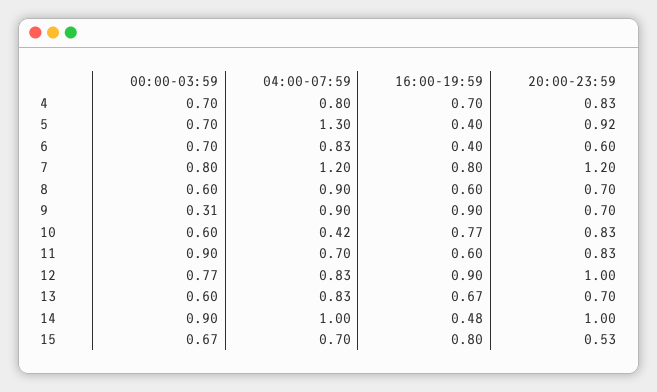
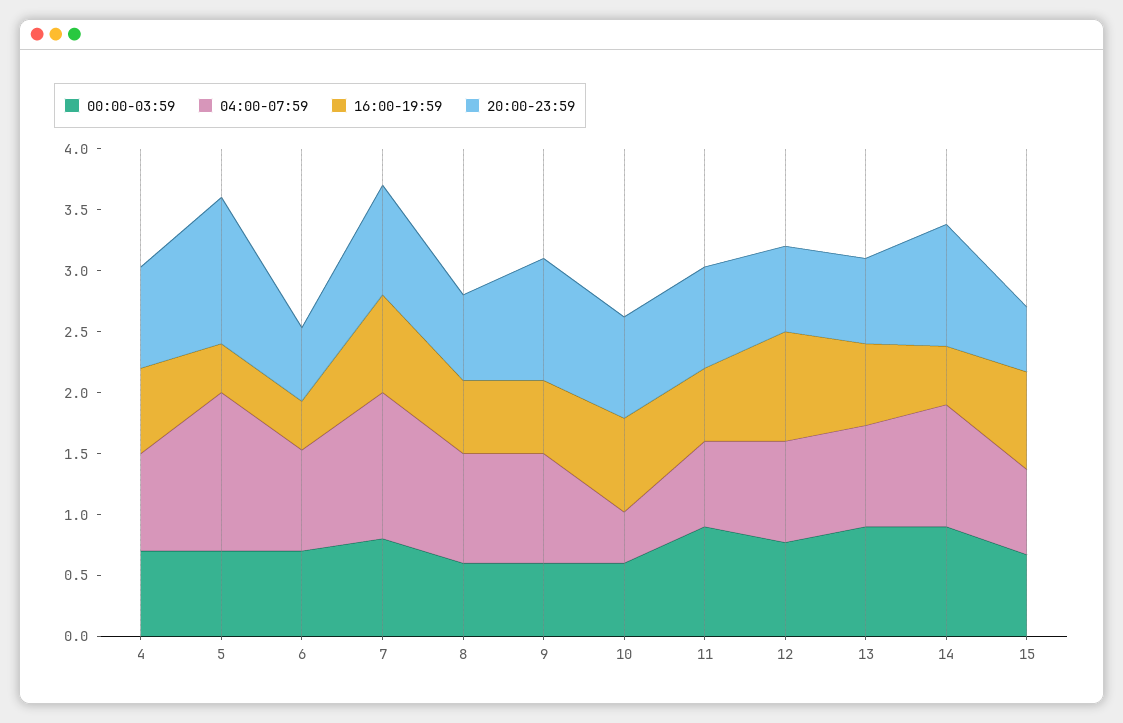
  {
    "00:00-03:59": {
      "4": 0.7,
      "5": 0.7,
      "6": 0.7,
      "7": 0.8,
      "8": 0.6,
-     "9": 0.31,
+     "9": 0.6,
      "10": 0.6,
      "11": 0.9,
      "12": 0.77,
-     "13": 0.6,
+     "13": 0.9,
      "14": 0.9,
      "15": 0.67
    },
    "04:00-07:59": {
      "4": 0.8,
      "5": 1.3,
      "6": 0.83,
      "7": 1.2,
      "8": 0.9,
      "9": 0.9,
      "10": 0.42,
      "11": 0.7,
      "12": 0.83,
      "13": 0.83,
      "14": 1,
      "15": 0.7
    },
    "16:00-19:59": {
      "4": 0.7,
      "5": 0.4,
      "6": 0.4,
      "7": 0.8,
      "8": 0.6,
-     "9": 0.9,
+     "9": 0.6,
      "10": 0.77,
      "11": 0.6,
      "12": 0.9,
      "13": 0.67,
      "14": 0.48,
      "15": 0.8
    },
    "20:00-23:59": {
      "4": 0.83,
-     "5": 0.92,
+     "5": 1.2,
      "6": 0.6,
-     "7": 1.2,
+     "7": 0.9,
      "8": 0.7,
-     "9": 0.7,
+     "9": 1,
      "10": 0.83,
      "11": 0.83,
-     "12": 1,
+     "12": 0.7,
      "13": 0.7,
      "14": 1,
      "15": 0.53
    }
  }

